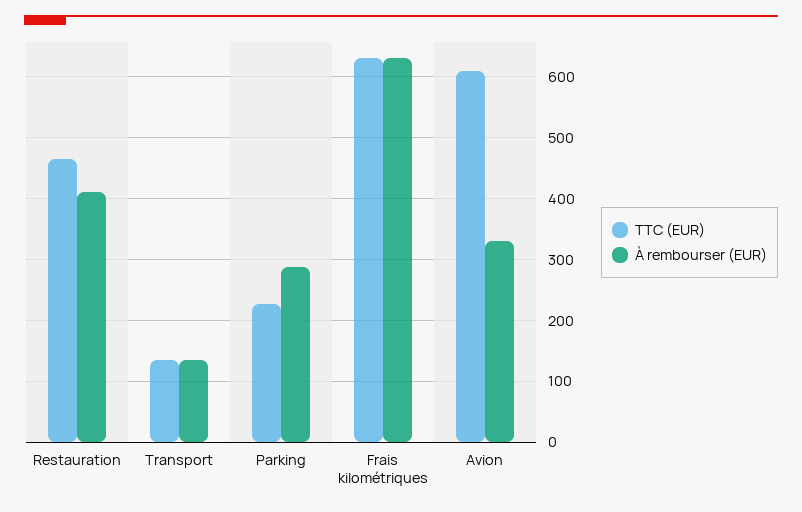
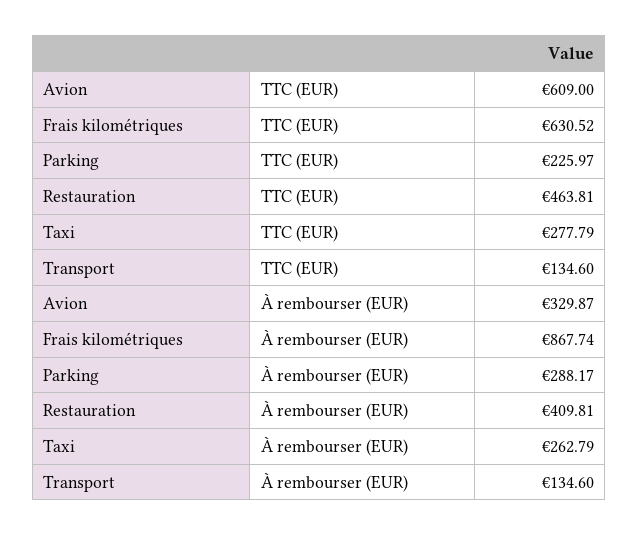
  {
    "TTC (EUR)": {
      "Restauration": 463.81,
      "Transport": 134.6,
      "Parking": 225.97,
      "Frais kilométriques": 630.52,
-     "Avion": 609
+     "Avion": 609,
+     "Taxi": 277.79
    },
    "À rembourser (EUR)": {
      "Restauration": 409.81,
      "Transport": 134.6,
      "Parking": 288.17,
-     "Frais kilométriques": 630,
+     "Frais kilométriques": 867.74,
-     "Avion": 329.87
+     "Avion": 329.87,
+     "Taxi": 262.79
    }
  }

